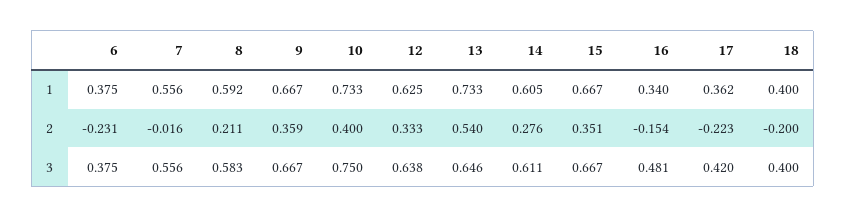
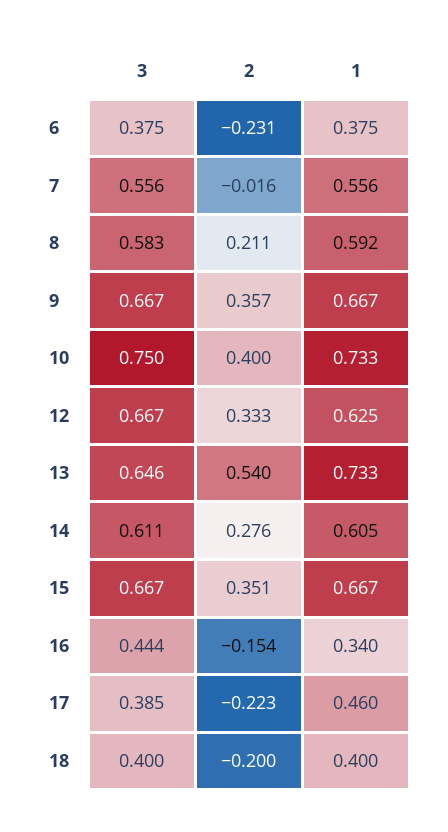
  {
    "6": {
      "1": 0.375,
      "2": -0.231,
      "3": 0.375
    },
    "7": {
      "1": 0.556,
      "2": -0.016,
      "3": 0.556
    },
    "8": {
      "1": 0.592,
      "2": 0.211,
      "3": 0.583
    },
    "9": {
      "1": 0.667,
-     "2": 0.359,
+     "2": 0.357,
      "3": 0.667
    },
    "10": {
      "1": 0.733,
      "2": 0.4,
      "3": 0.75
    },
    "12": {
      "1": 0.625,
      "2": 0.333,
-     "3": 0.638
+     "3": 0.667
    },
    "13": {
      "1": 0.733,
      "2": 0.54,
      "3": 0.646
    },
    "14": {
      "1": 0.605,
      "2": 0.276,
      "3": 0.611
    },
    "15": {
      "1": 0.667,
      "2": 0.351,
      "3": 0.667
    },
    "16": {
      "1": 0.34,
      "2": -0.154,
-     "3": 0.481
+     "3": 0.444
    },
    "17": {
-     "1": 0.362,
+     "1": 0.46,
      "2": -0.223,
-     "3": 0.42
+     "3": 0.385
    },
    "18": {
      "1": 0.4,
      "2": -0.2,
      "3": 0.4
    }
  }

